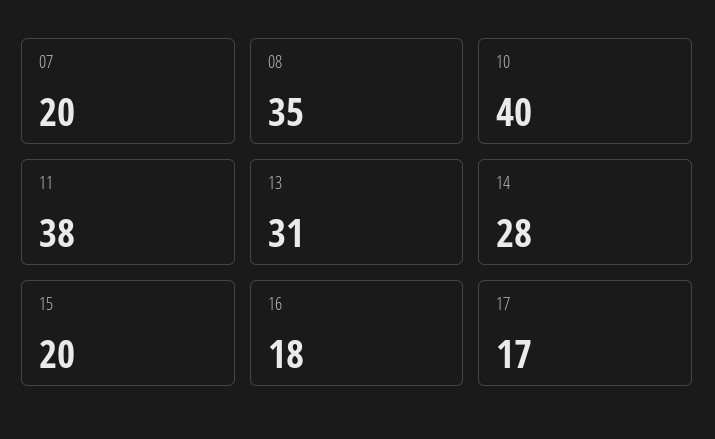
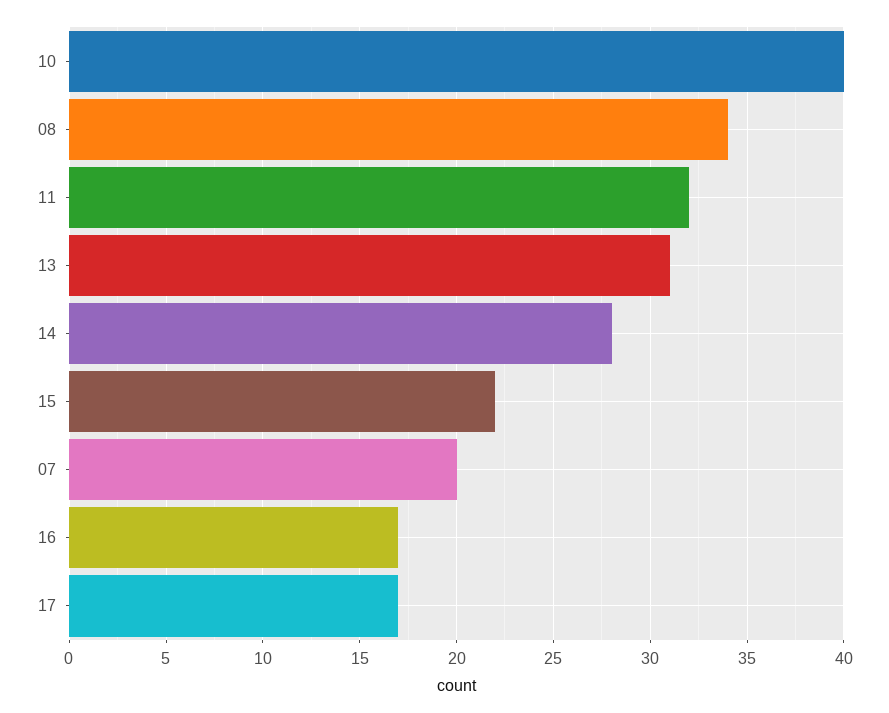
  {
    "07": 20,
-   "08": 35,
+   "08": 34,
    "10": 40,
-   "11": 38,
+   "11": 32,
    "13": 31,
    "14": 28,
-   "15": 20,
+   "15": 22,
-   "16": 18,
+   "16": 17,
    "17": 17
  }

